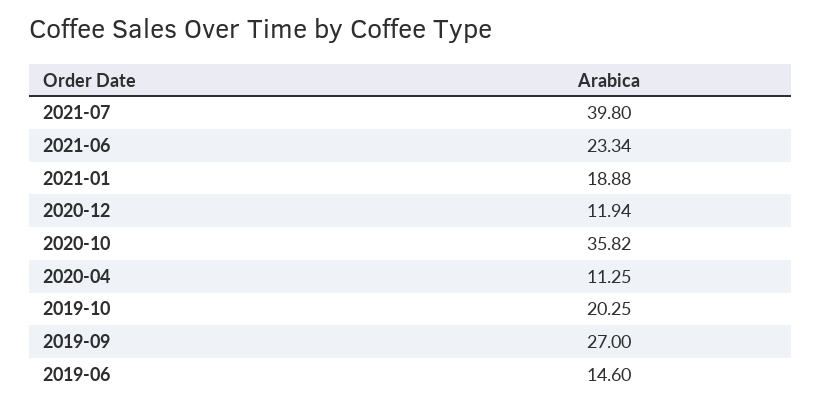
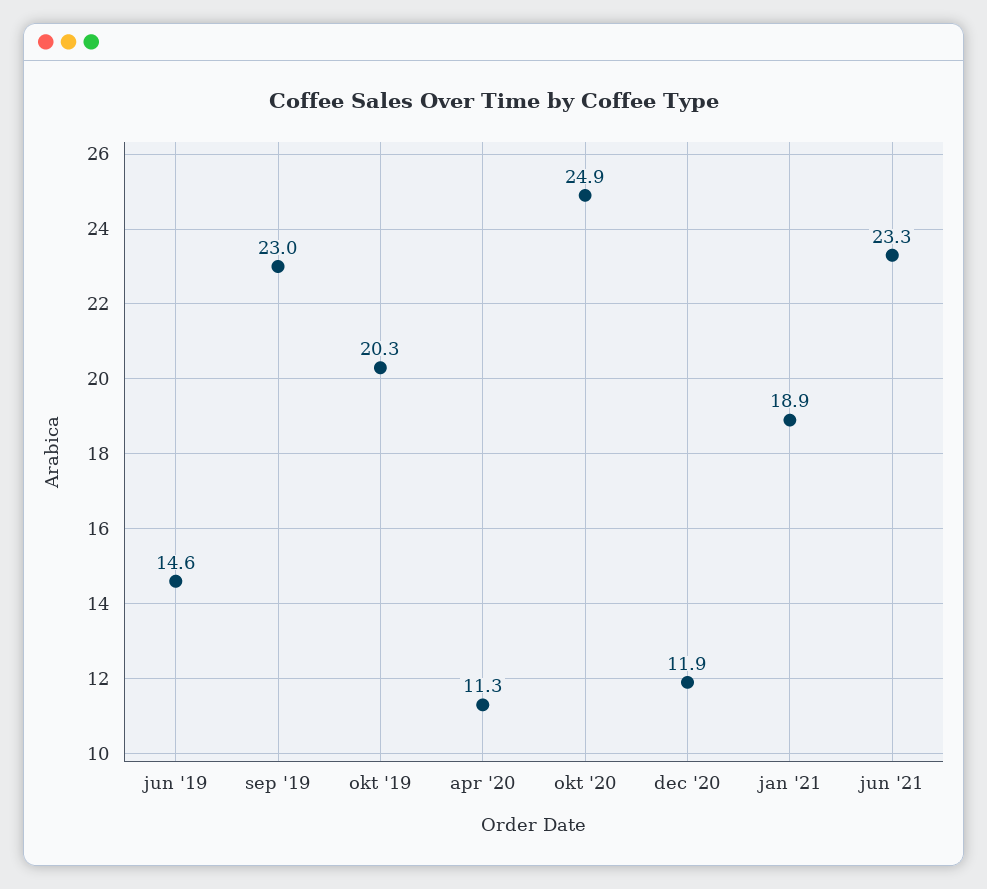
  {
-   "2021-07": 39.8,
    "2021-06": 23.34,
    "2021-01": 18.88,
    "2020-12": 11.94,
-   "2020-10": 35.82,
+   "2020-10": 24.9,
    "2020-04": 11.25,
    "2019-10": 20.25,
-   "2019-09": 27,
+   "2019-09": 23,
    "2019-06": 14.6
  }

